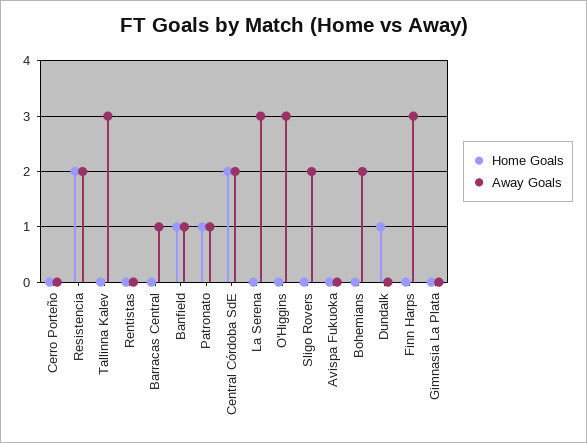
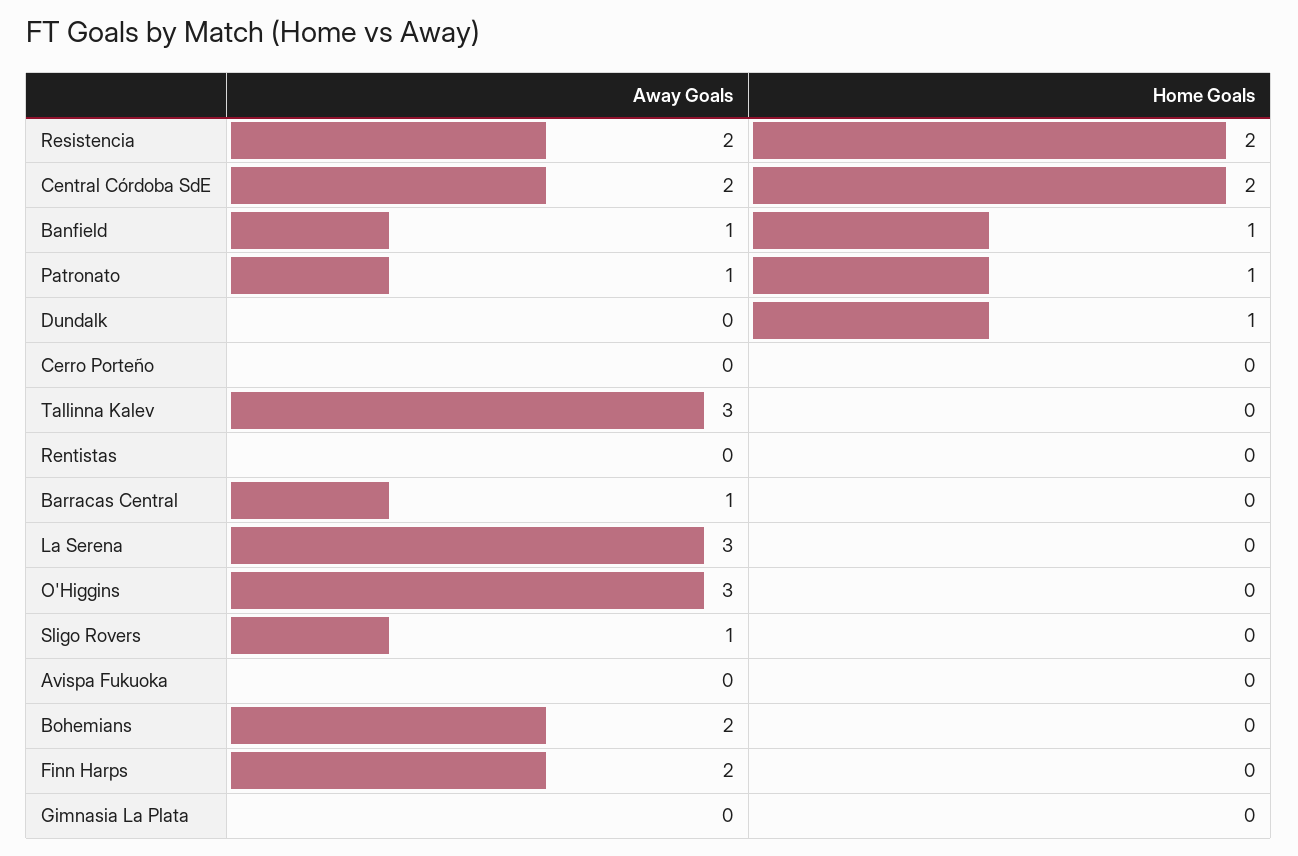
  {
    "Home Goals": {
      "Cerro Porteño": 0,
      "Resistencia": 2,
      "Tallinna Kalev": 0,
      "Rentistas": 0,
      "Barracas Central": 0,
      "Banfield": 1,
      "Patronato": 1,
      "Central Córdoba SdE": 2,
      "La Serena": 0,
      "O'Higgins": 0,
      "Sligo Rovers": 0,
      "Avispa Fukuoka": 0,
      "Bohemians": 0,
      "Dundalk": 1,
      "Finn Harps": 0,
      "Gimnasia La Plata": 0
    },
    "Away Goals": {
      "Cerro Porteño": 0,
      "Resistencia": 2,
      "Tallinna Kalev": 3,
      "Rentistas": 0,
      "Barracas Central": 1,
      "Banfield": 1,
      "Patronato": 1,
      "Central Córdoba SdE": 2,
      "La Serena": 3,
      "O'Higgins": 3,
-     "Sligo Rovers": 2,
+     "Sligo Rovers": 1,
      "Avispa Fukuoka": 0,
      "Bohemians": 2,
      "Dundalk": 0,
-     "Finn Harps": 3,
+     "Finn Harps": 2,
      "Gimnasia La Plata": 0
    }
  }

